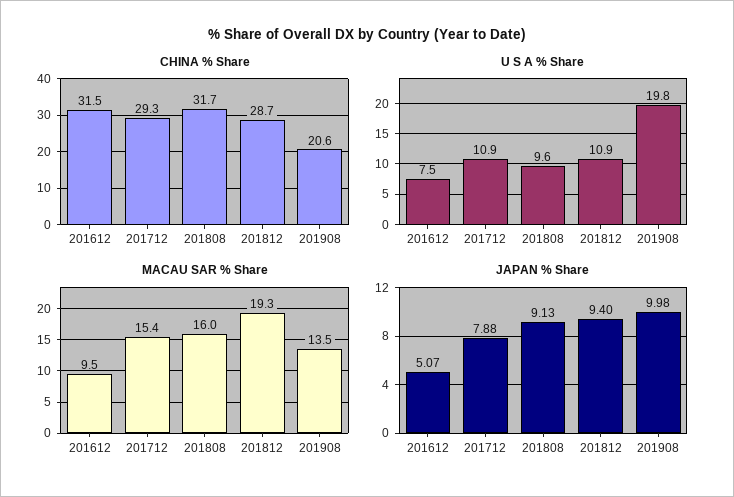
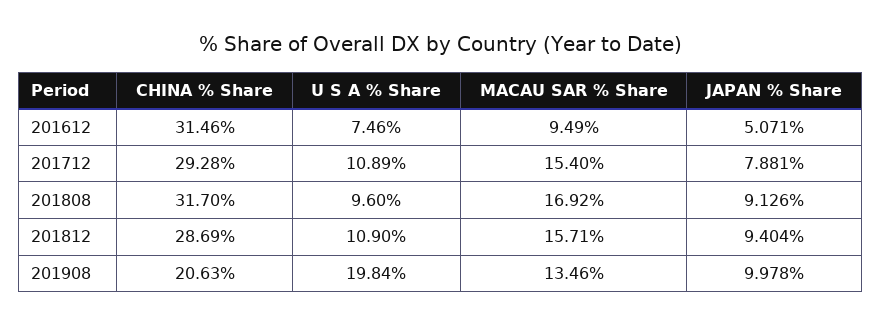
  {
    "CHINA % Share": {
      "201612": 31.46,
      "201712": 29.28,
      "201808": 31.7,
      "201812": 28.69,
      "201908": 20.63
    },
    "U S A % Share": {
      "201612": 7.46,
      "201712": 10.89,
      "201808": 9.6,
      "201812": 10.9,
      "201908": 19.84
    },
    "MACAU SAR % Share": {
      "201612": 9.49,
      "201712": 15.4,
-     "201808": 16,
+     "201808": 16.92,
-     "201812": 19.3,
+     "201812": 15.71,
      "201908": 13.46
    },
    "JAPAN % Share": {
      "201612": 5.071,
      "201712": 7.881,
      "201808": 9.126,
      "201812": 9.404,
      "201908": 9.978
    }
  }

